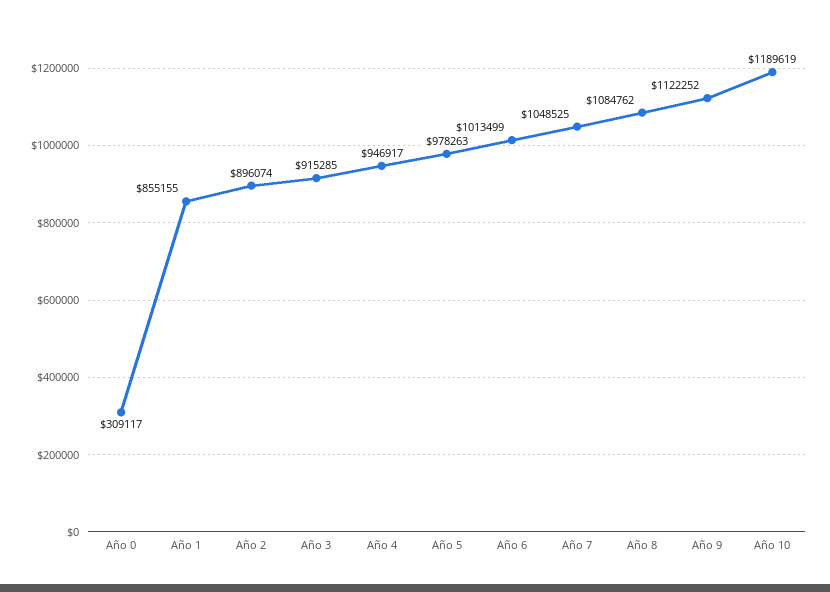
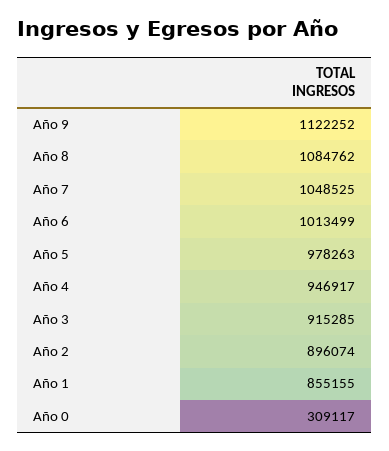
  {
    "Año 0": 309117,
    "Año 1": 855155,
    "Año 2": 896074,
    "Año 3": 915285,
    "Año 4": 946917,
    "Año 5": 978263,
    "Año 6": 1013499,
    "Año 7": 1048525,
    "Año 8": 1084762,
-   "Año 9": 1122252,
+   "Año 9": 1122252
-   "Año 10": 1189619
  }

